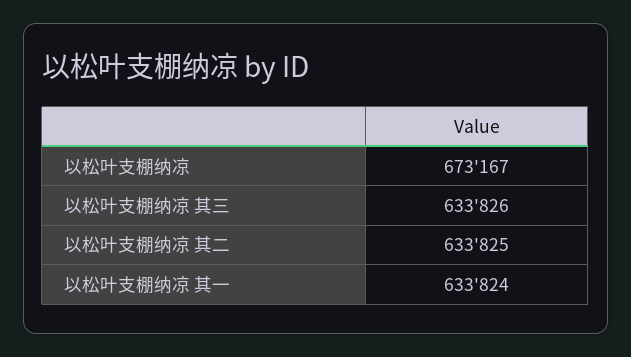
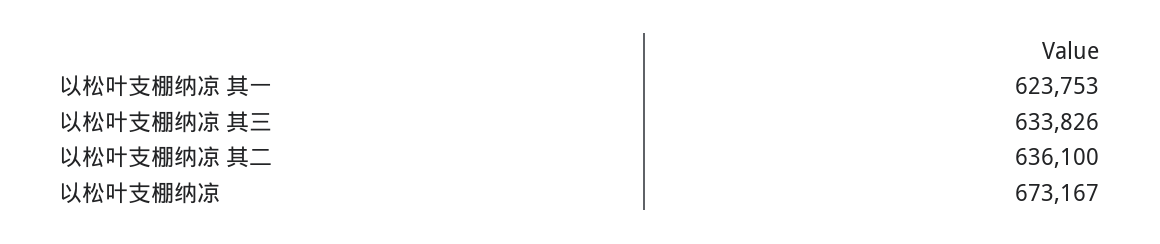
  {
    "以松叶支棚纳凉": 673167,
    "以松叶支棚纳凉 其三": 633826,
-   "以松叶支棚纳凉 其二": 633825,
+   "以松叶支棚纳凉 其二": 636100,
-   "以松叶支棚纳凉 其一": 633824
+   "以松叶支棚纳凉 其一": 623753
  }

